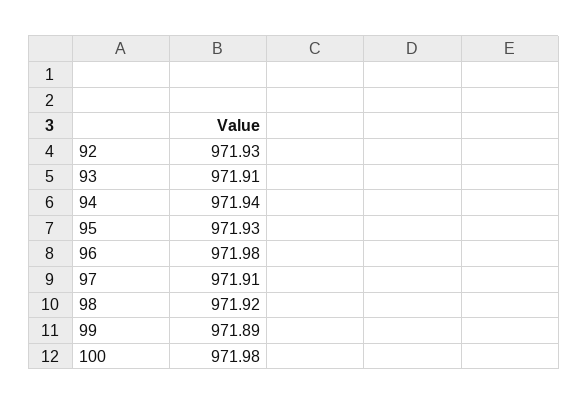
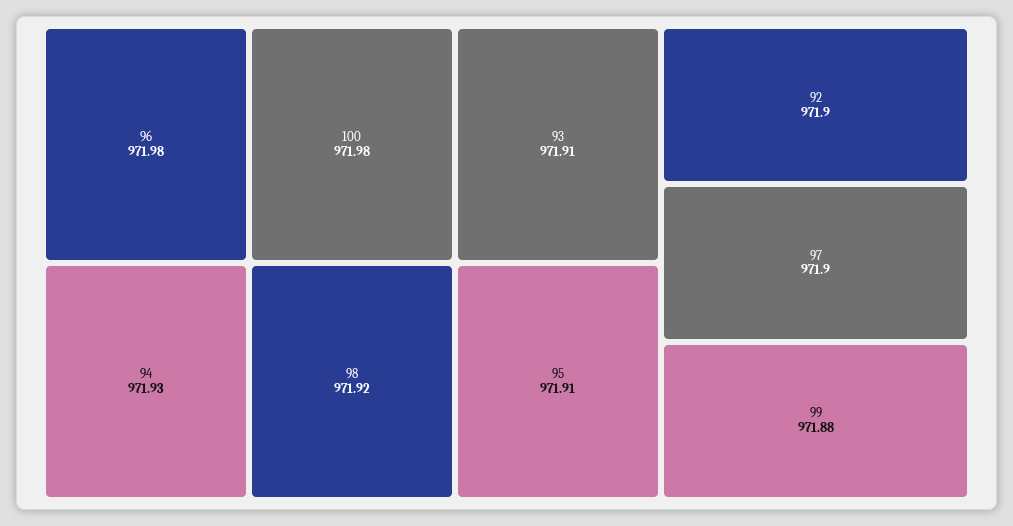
  {
-   "92": 971.93,
+   "92": 971.9,
    "93": 971.91,
-   "94": 971.94,
+   "94": 971.93,
-   "95": 971.93,
+   "95": 971.91,
    "96": 971.98,
-   "97": 971.91,
+   "97": 971.9,
    "98": 971.92,
-   "99": 971.89,
+   "99": 971.88,
    "100": 971.98
  }

